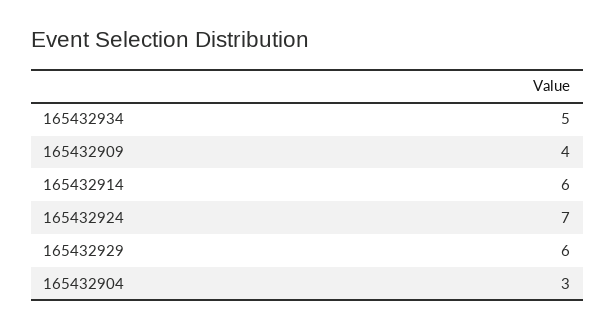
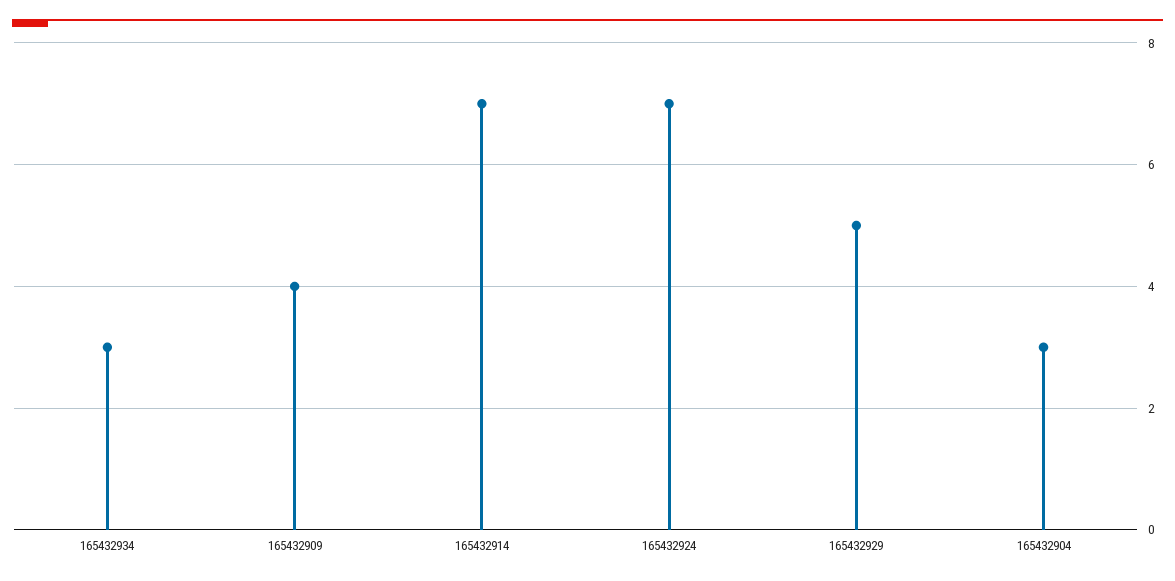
  {
-   "165432934": 5,
+   "165432934": 3,
    "165432909": 4,
-   "165432914": 6,
+   "165432914": 7,
    "165432924": 7,
-   "165432929": 6,
+   "165432929": 5,
    "165432904": 3
  }

